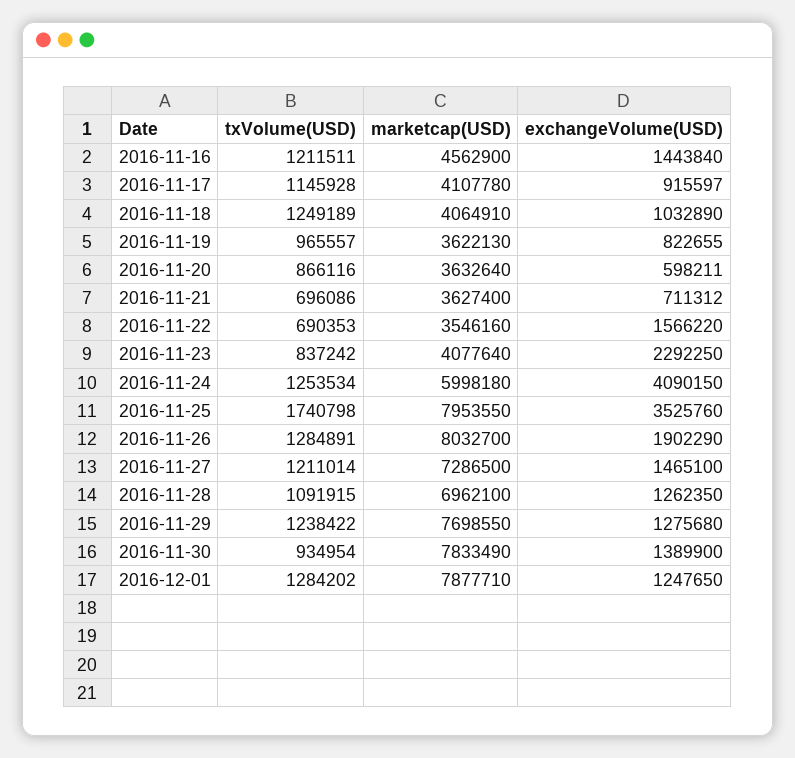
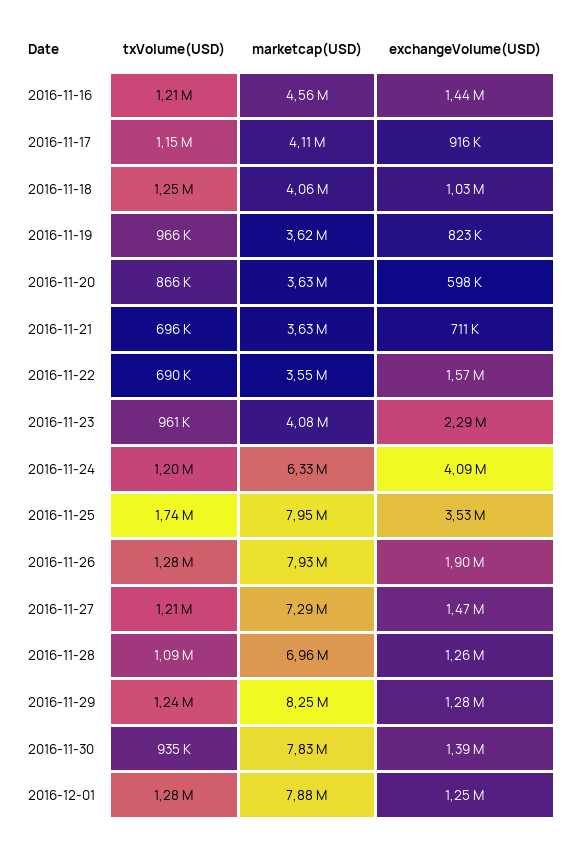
  {
    "txVolume(USD)": {
      "2016-11-16": 1211511,
      "2016-11-17": 1145928,
      "2016-11-18": 1249189,
      "2016-11-19": 965557,
      "2016-11-20": 866116,
      "2016-11-21": 696086,
      "2016-11-22": 690353,
-     "2016-11-23": 837242,
+     "2016-11-23": 961000,
-     "2016-11-24": 1253534,
+     "2016-11-24": 1200000,
      "2016-11-25": 1740798,
      "2016-11-26": 1284891,
      "2016-11-27": 1211014,
      "2016-11-28": 1091915,
      "2016-11-29": 1238422,
      "2016-11-30": 934954,
      "2016-12-01": 1284202
    },
    "marketcap(USD)": {
      "2016-11-16": 4562900,
      "2016-11-17": 4107780,
      "2016-11-18": 4064910,
      "2016-11-19": 3622130,
      "2016-11-20": 3632640,
      "2016-11-21": 3627400,
      "2016-11-22": 3546160,
      "2016-11-23": 4077640,
-     "2016-11-24": 5998180,
+     "2016-11-24": 6330000,
      "2016-11-25": 7953550,
-     "2016-11-26": 8032700,
+     "2016-11-26": 7930000,
      "2016-11-27": 7286500,
      "2016-11-28": 6962100,
-     "2016-11-29": 7698550,
+     "2016-11-29": 8250000,
      "2016-11-30": 7833490,
      "2016-12-01": 7877710
    },
    "exchangeVolume(USD)": {
      "2016-11-16": 1443840,
      "2016-11-17": 915597,
      "2016-11-18": 1032890,
      "2016-11-19": 822655,
      "2016-11-20": 598211,
      "2016-11-21": 711312,
      "2016-11-22": 1566220,
      "2016-11-23": 2292250,
      "2016-11-24": 4090150,
      "2016-11-25": 3525760,
      "2016-11-26": 1902290,
      "2016-11-27": 1465100,
      "2016-11-28": 1262350,
      "2016-11-29": 1275680,
      "2016-11-30": 1389900,
      "2016-12-01": 1247650
    }
  }

